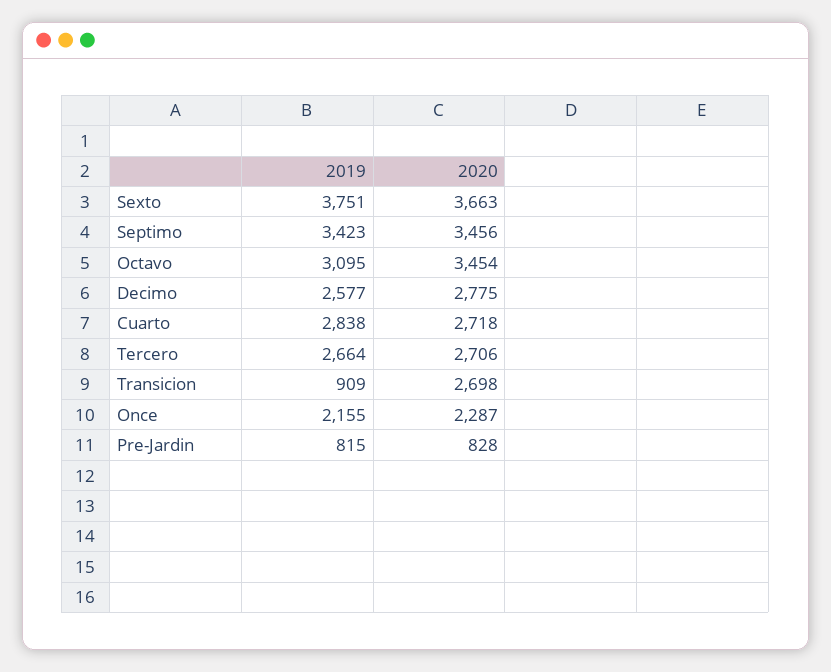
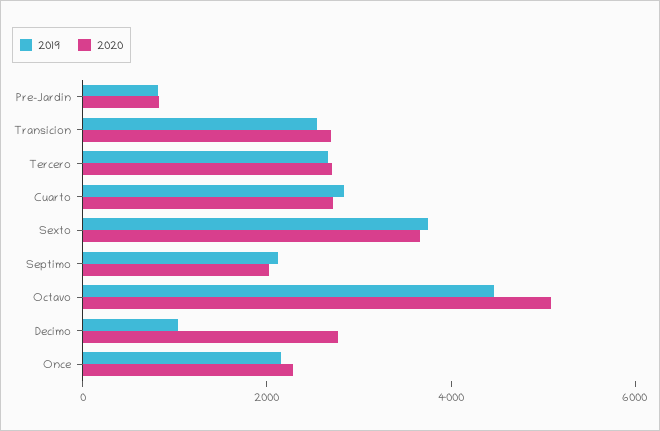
  {
    "2019": {
      "Sexto": 3751,
-     "Septimo": 3423,
+     "Septimo": 2000,
-     "Octavo": 3095,
+     "Octavo": 4500,
-     "Decimo": 2577,
+     "Decimo": 1000,
      "Cuarto": 2838,
      "Tercero": 2664,
-     "Transicion": 909,
+     "Transicion": 2500,
      "Once": 2155,
      "Pre-Jardin": 815
    },
    "2020": {
      "Sexto": 3663,
-     "Septimo": 3456,
+     "Septimo": 2000,
-     "Octavo": 3454,
+     "Octavo": 5000,
      "Decimo": 2775,
      "Cuarto": 2718,
      "Tercero": 2706,
      "Transicion": 2698,
      "Once": 2287,
      "Pre-Jardin": 828
    }
  }

